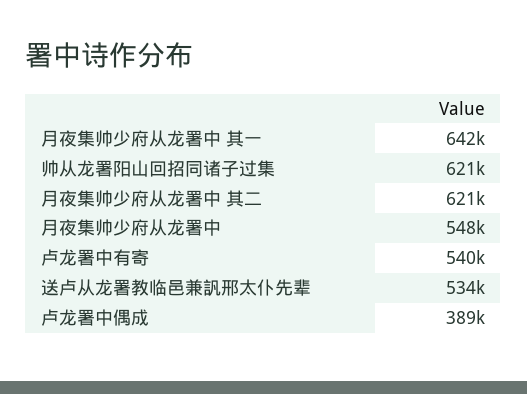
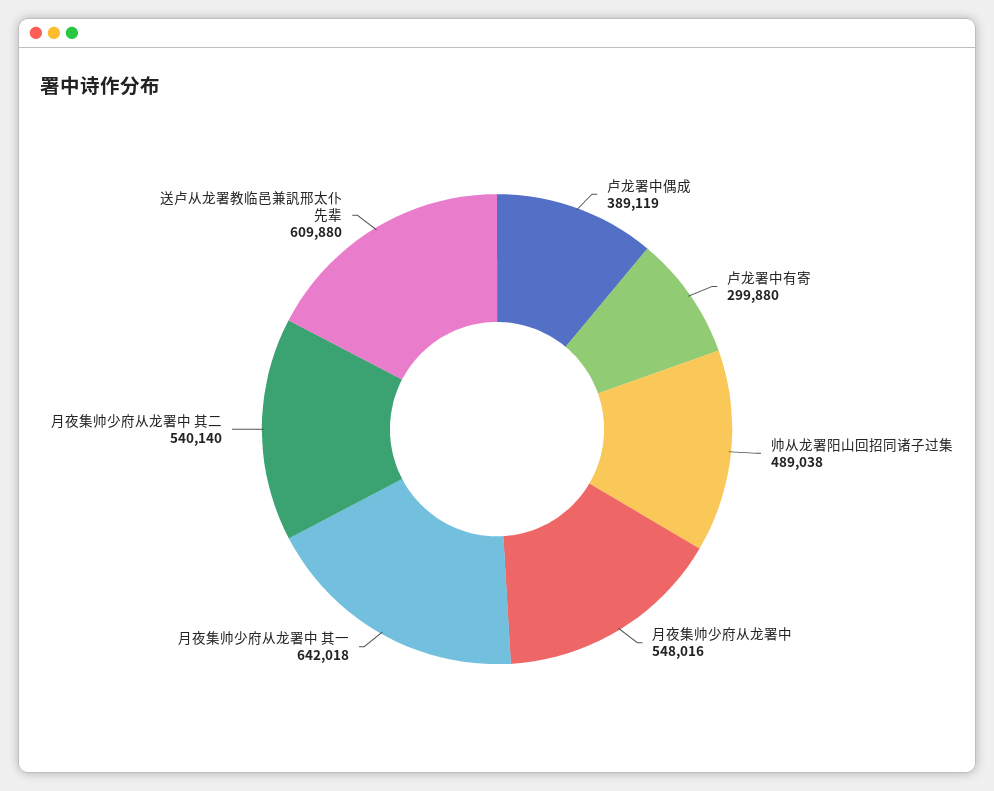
  {
    "月夜集帅少府从龙署中 其一": 642018,
-   "帅从龙署阳山回招同诸子过集": 621000,
+   "帅从龙署阳山回招同诸子过集": 489038,
-   "月夜集帅少府从龙署中 其二": 621000,
+   "月夜集帅少府从龙署中 其二": 540140,
    "月夜集帅少府从龙署中": 548016,
-   "卢龙署中有寄": 540000,
+   "卢龙署中有寄": 299880,
-   "送卢从龙署教临邑兼訉邢太仆先辈": 534000,
+   "送卢从龙署教临邑兼訉邢太仆先辈": 609880,
    "卢龙署中偶成": 389119
  }

